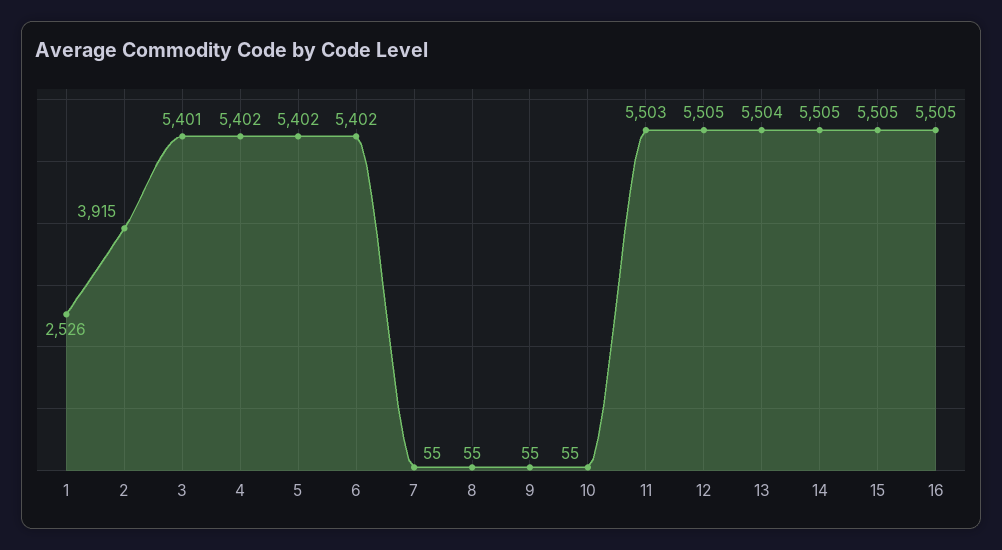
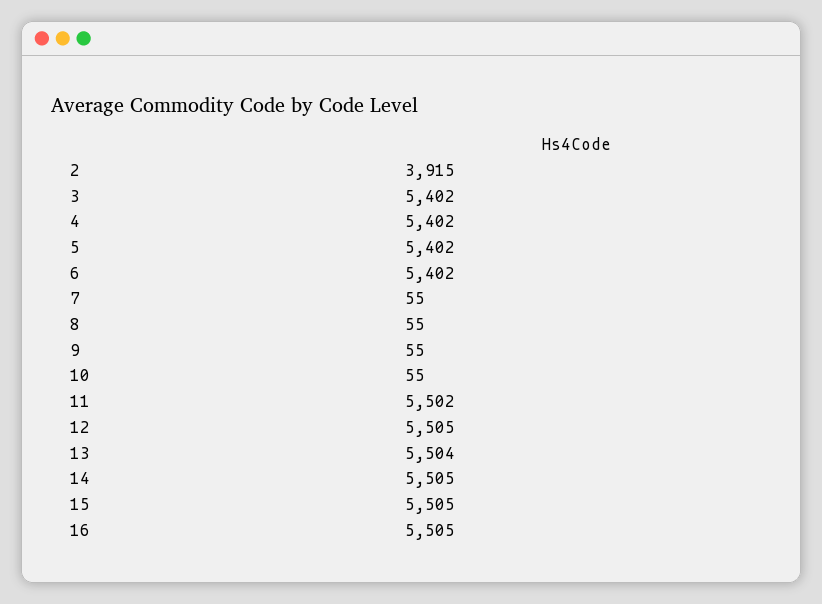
  {
-   "1": 2526,
    "2": 3915,
-   "3": 5401,
+   "3": 5402,
    "4": 5402,
    "5": 5402,
    "6": 5402,
    "7": 55,
    "8": 55,
    "9": 55,
    "10": 55,
-   "11": 5503,
+   "11": 5502,
    "12": 5505,
    "13": 5504,
    "14": 5505,
    "15": 5505,
    "16": 5505
  }

